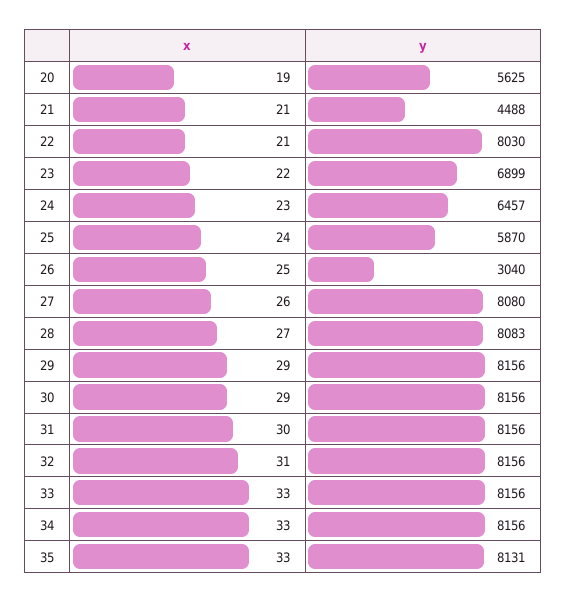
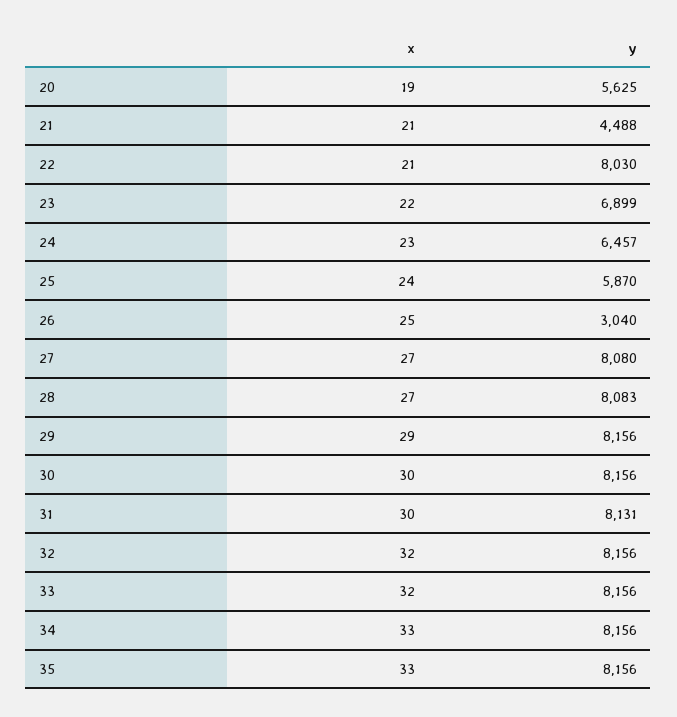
  {
    "x": {
      "20": 19,
      "21": 21,
      "22": 21,
      "23": 22,
      "24": 23,
      "25": 24,
      "26": 25,
-     "27": 26,
+     "27": 27,
      "28": 27,
      "29": 29,
-     "30": 29,
+     "30": 30,
      "31": 30,
-     "32": 31,
+     "32": 32,
-     "33": 33,
+     "33": 32,
      "34": 33,
      "35": 33
    },
    "y": {
      "20": 5625,
      "21": 4488,
      "22": 8030,
      "23": 6899,
      "24": 6457,
      "25": 5870,
      "26": 3040,
      "27": 8080,
      "28": 8083,
      "29": 8156,
      "30": 8156,
-     "31": 8156,
+     "31": 8131,
      "32": 8156,
      "33": 8156,
      "34": 8156,
-     "35": 8131
+     "35": 8156
    }
  }

